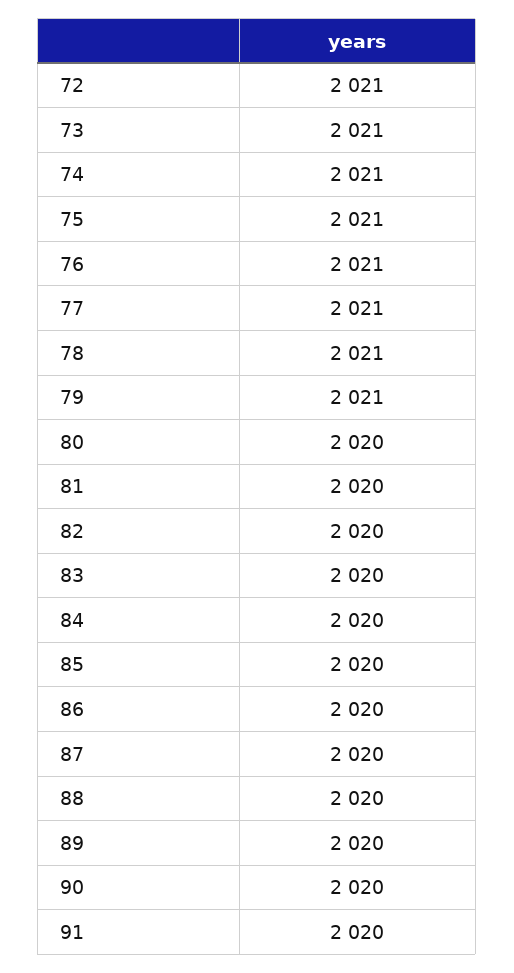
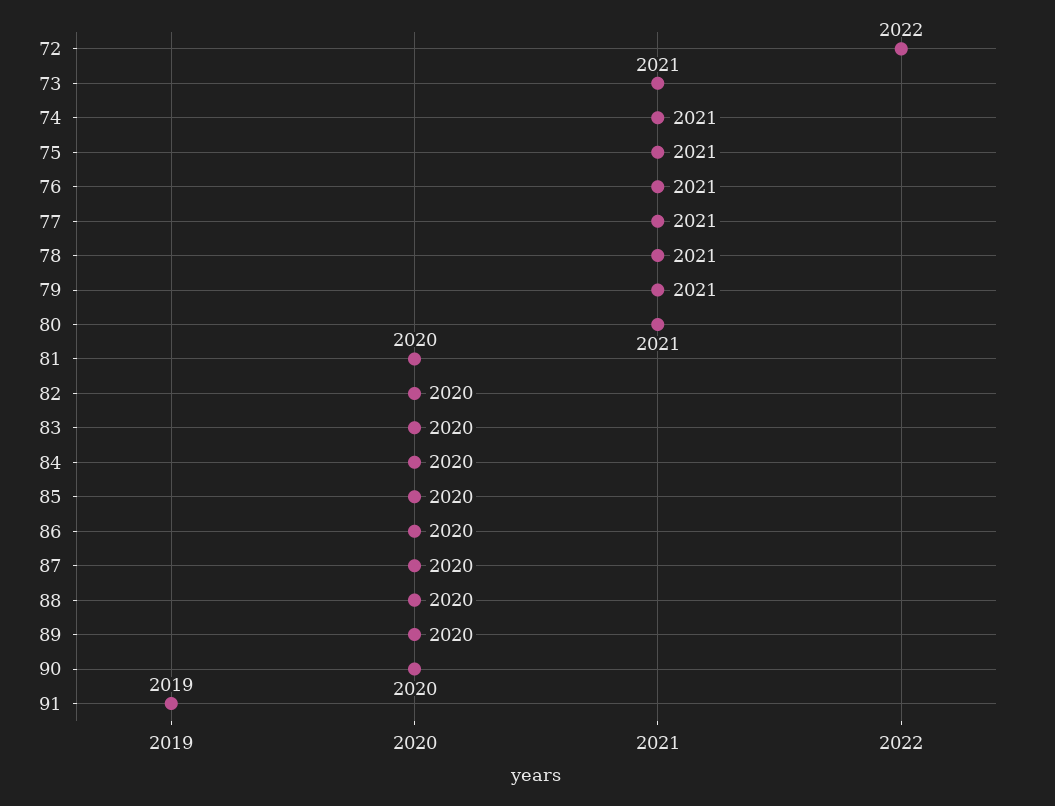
  {
-   "72": 2021,
+   "72": 2022,
    "73": 2021,
    "74": 2021,
    "75": 2021,
    "76": 2021,
    "77": 2021,
    "78": 2021,
    "79": 2021,
-   "80": 2020,
+   "80": 2021,
    "81": 2020,
    "82": 2020,
    "83": 2020,
    "84": 2020,
    "85": 2020,
    "86": 2020,
    "87": 2020,
    "88": 2020,
    "89": 2020,
    "90": 2020,
-   "91": 2020
+   "91": 2019
  }

